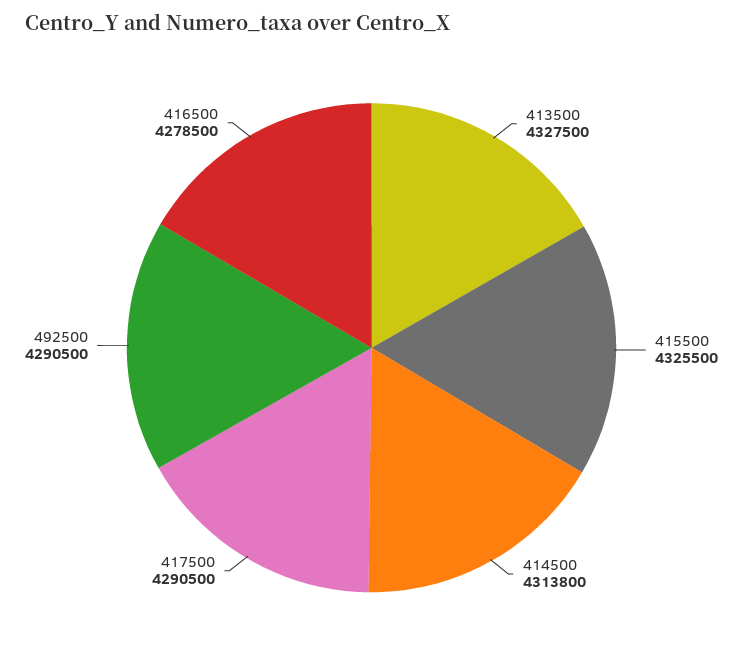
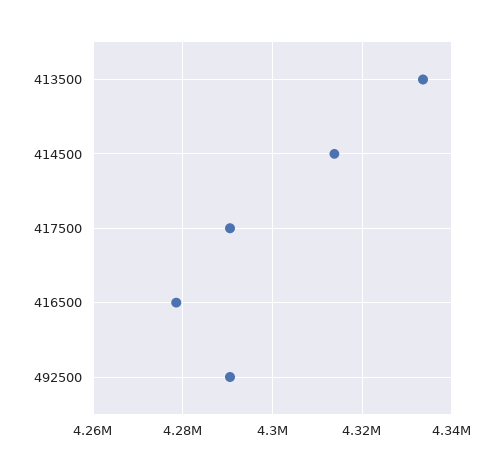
  {
-   "413500": 4327500,
+   "413500": 4334000,
-   "415500": 4325500,
    "414500": 4313800,
    "417500": 4290500,
    "492500": 4290500,
    "416500": 4278500
  }

